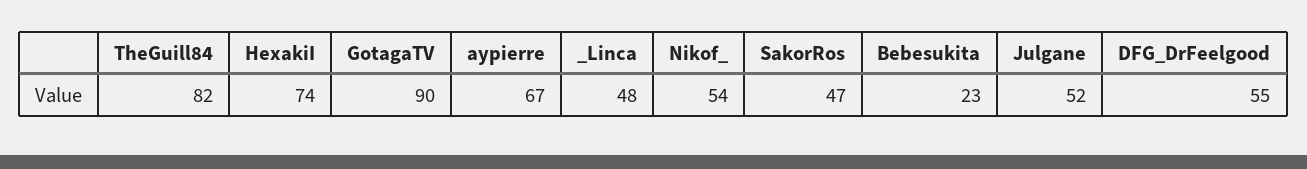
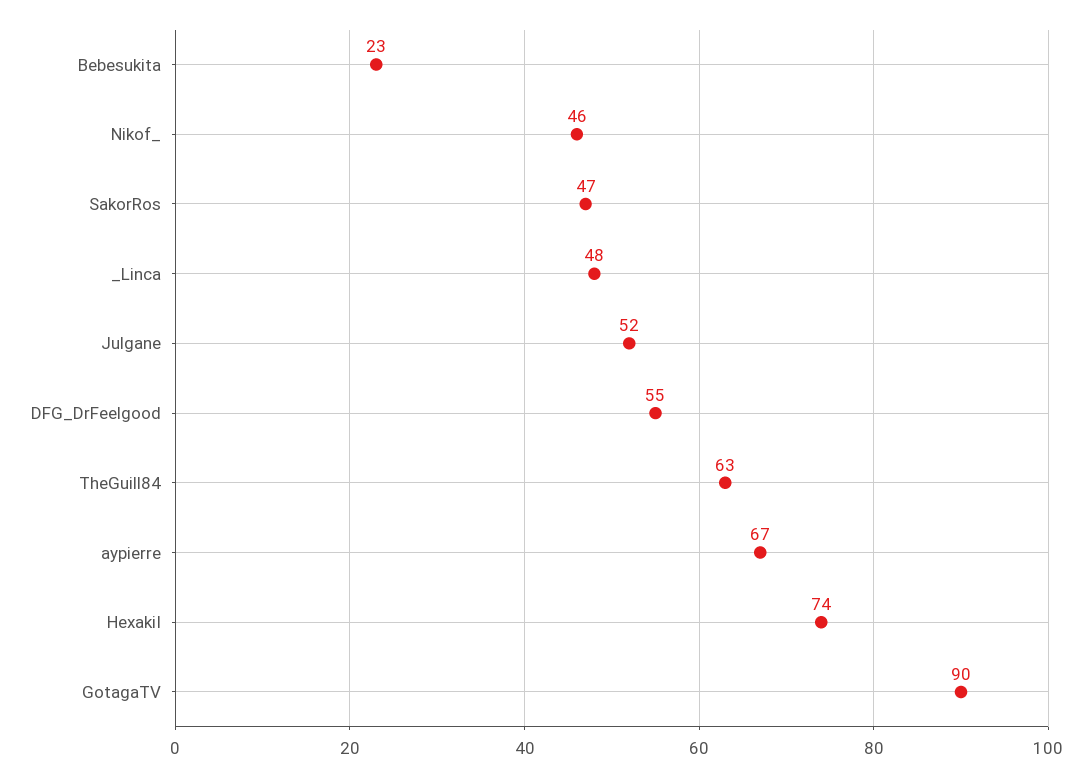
  {
-   "TheGuill84": 82,
+   "TheGuill84": 63,
    "HexakiI": 74,
    "GotagaTV": 90,
    "aypierre": 67,
    "_Linca": 48,
-   "Nikof_": 54,
+   "Nikof_": 46,
    "SakorRos": 47,
    "Bebesukita": 23,
    "Julgane": 52,
    "DFG_DrFeelgood": 55
  }

